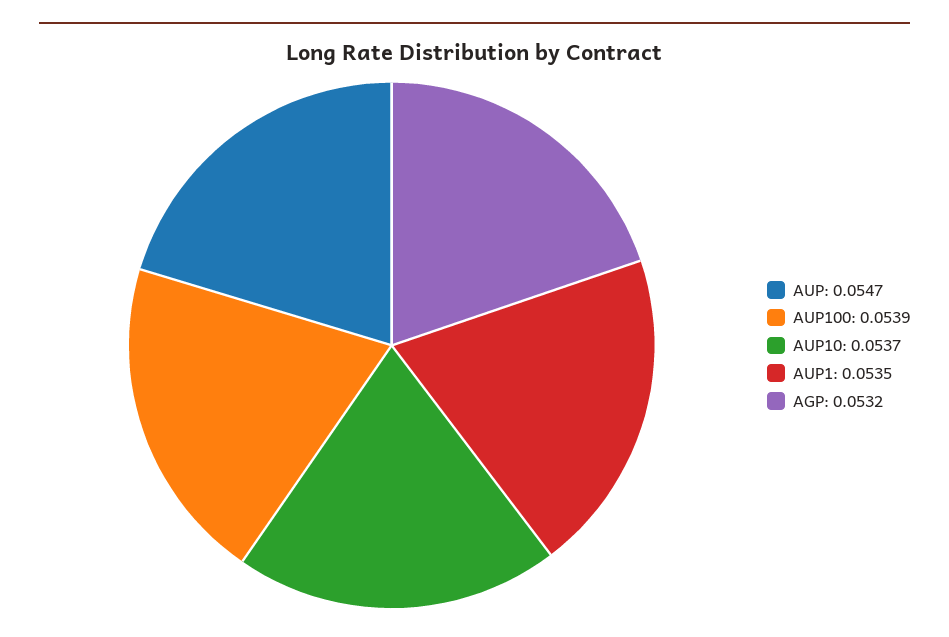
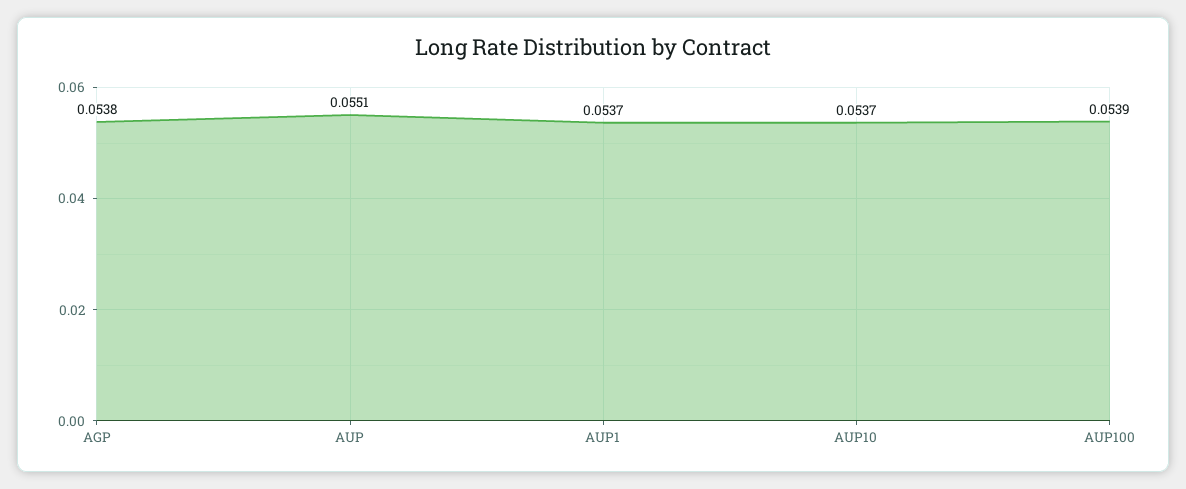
  {
-   "AUP": 0.0547,
+   "AUP": 0.0551,
    "AUP100": 0.0539,
    "AUP10": 0.0537,
-   "AUP1": 0.0535,
+   "AUP1": 0.0537,
-   "AGP": 0.0532
+   "AGP": 0.0538
  }

